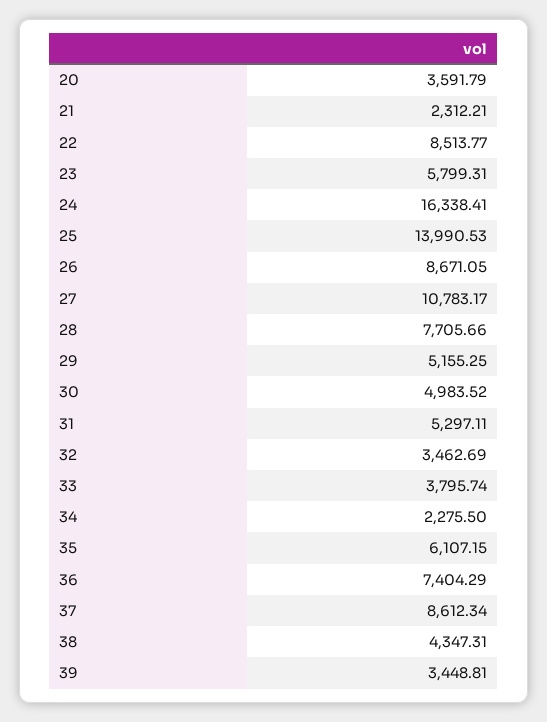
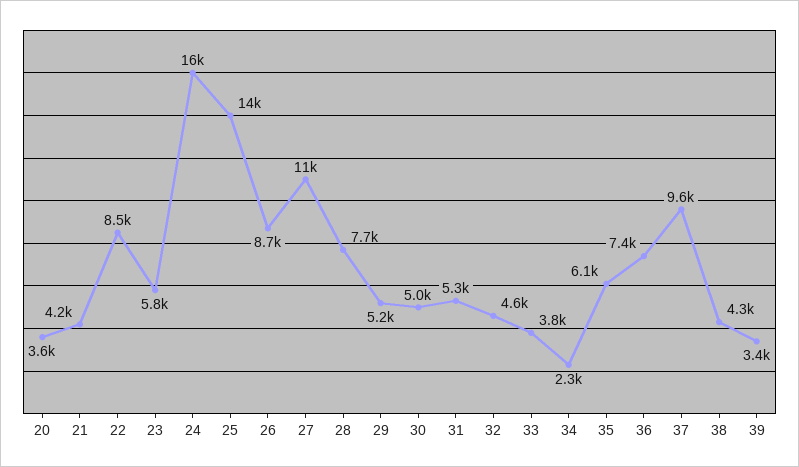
  {
    "20": 3591.79,
-   "21": 2312.21,
+   "21": 4200,
    "22": 8513.77,
    "23": 5799.31,
    "24": 16338.41,
    "25": 13990.53,
    "26": 8671.05,
    "27": 10783.17,
    "28": 7705.66,
    "29": 5155.25,
    "30": 4983.52,
    "31": 5297.11,
-   "32": 3462.69,
+   "32": 4600,
    "33": 3795.74,
    "34": 2275.5,
    "35": 6107.15,
    "36": 7404.29,
-   "37": 8612.34,
+   "37": 9600,
    "38": 4347.31,
    "39": 3448.81
  }

